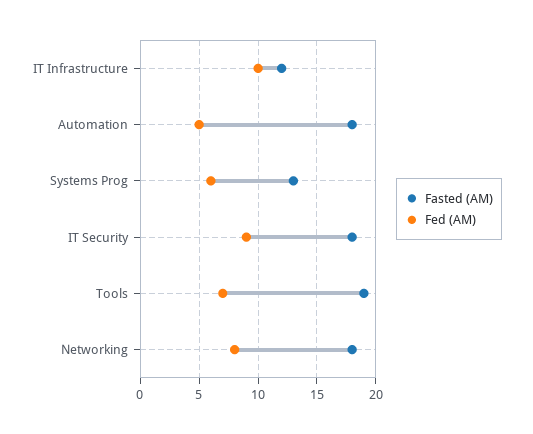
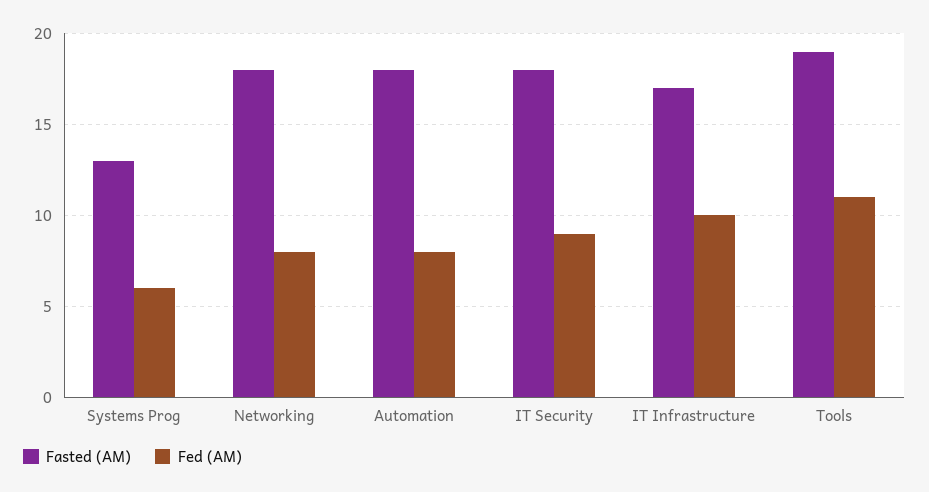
  {
    "Fasted (AM)": {
-     "IT Infrastructure": 12,
+     "IT Infrastructure": 17,
      "Automation": 18,
      "Systems Prog": 13,
      "IT Security": 18,
      "Tools": 19,
      "Networking": 18
    },
    "Fed (AM)": {
      "IT Infrastructure": 10,
-     "Automation": 5,
+     "Automation": 8,
      "Systems Prog": 6,
      "IT Security": 9,
-     "Tools": 7,
+     "Tools": 11,
      "Networking": 8
    }
  }

